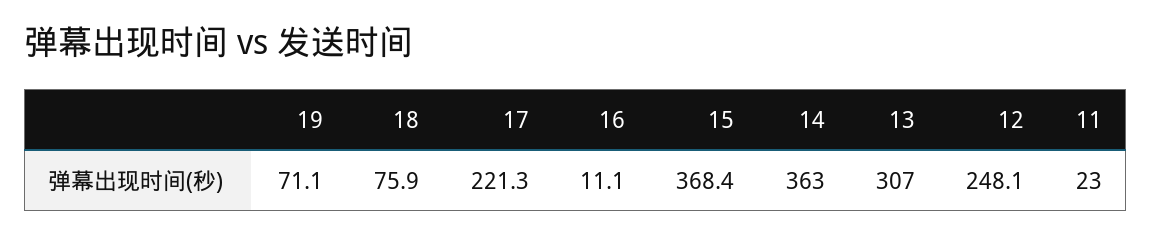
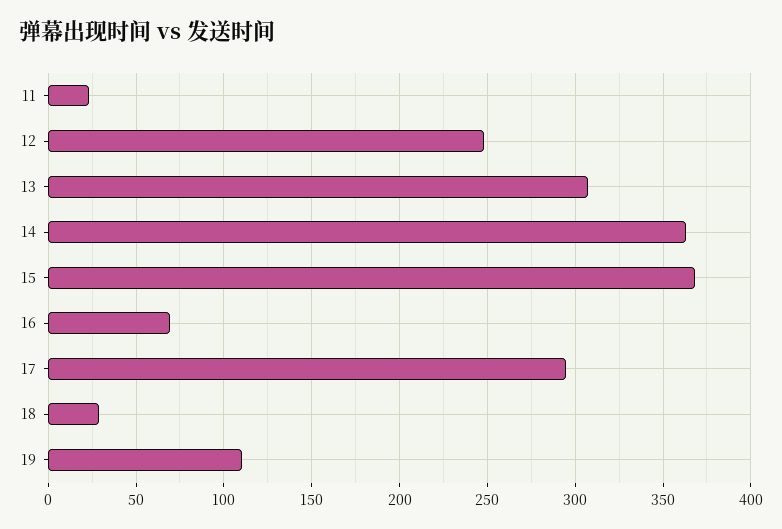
  {
-   "19": 71.1,
+   "19": 110,
-   "18": 75.9,
+   "18": 30,
-   "17": 221.3,
+   "17": 295,
-   "16": 11.1,
+   "16": 70,
    "15": 368.4,
    "14": 363,
    "13": 307,
    "12": 248.1,
    "11": 23
  }

